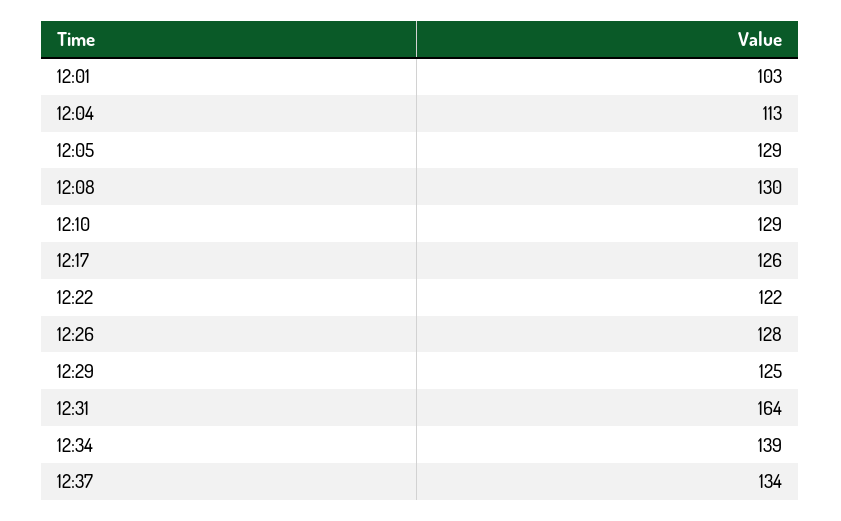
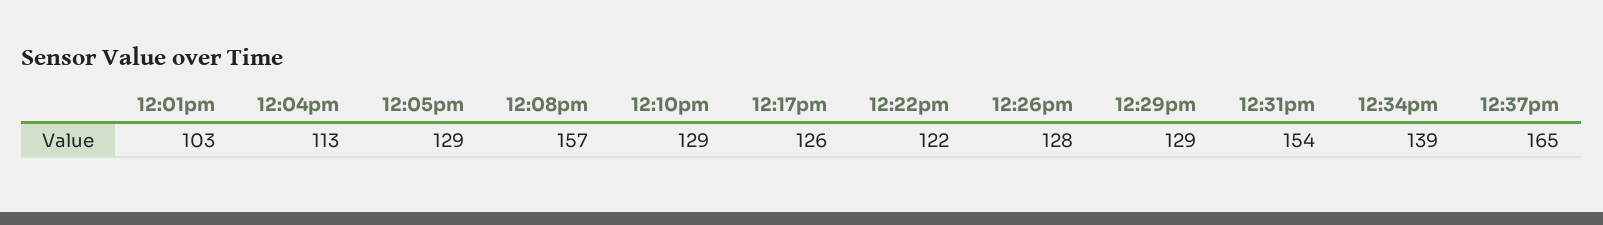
  {
    "12:01": 103,
    "12:04": 113,
    "12:05": 129,
-   "12:08": 130,
+   "12:08": 157,
    "12:10": 129,
    "12:17": 126,
    "12:22": 122,
    "12:26": 128,
-   "12:29": 125,
+   "12:29": 129,
-   "12:31": 164,
+   "12:31": 154,
    "12:34": 139,
-   "12:37": 134
+   "12:37": 165
  }

